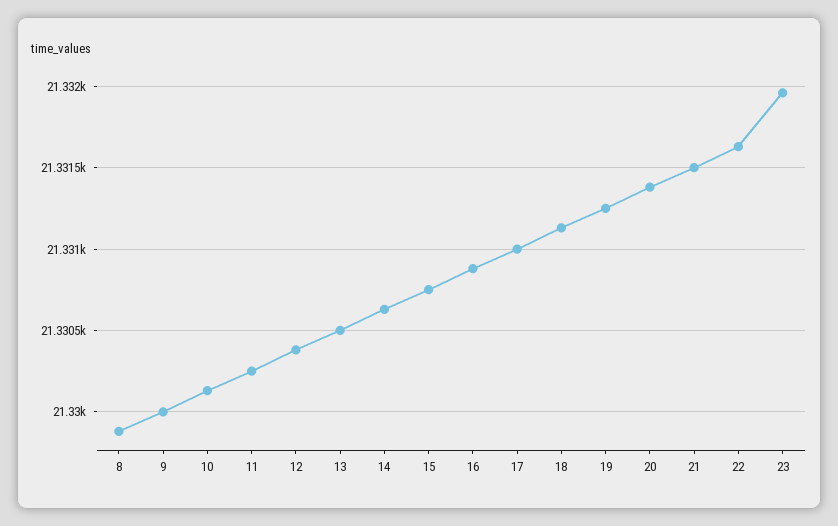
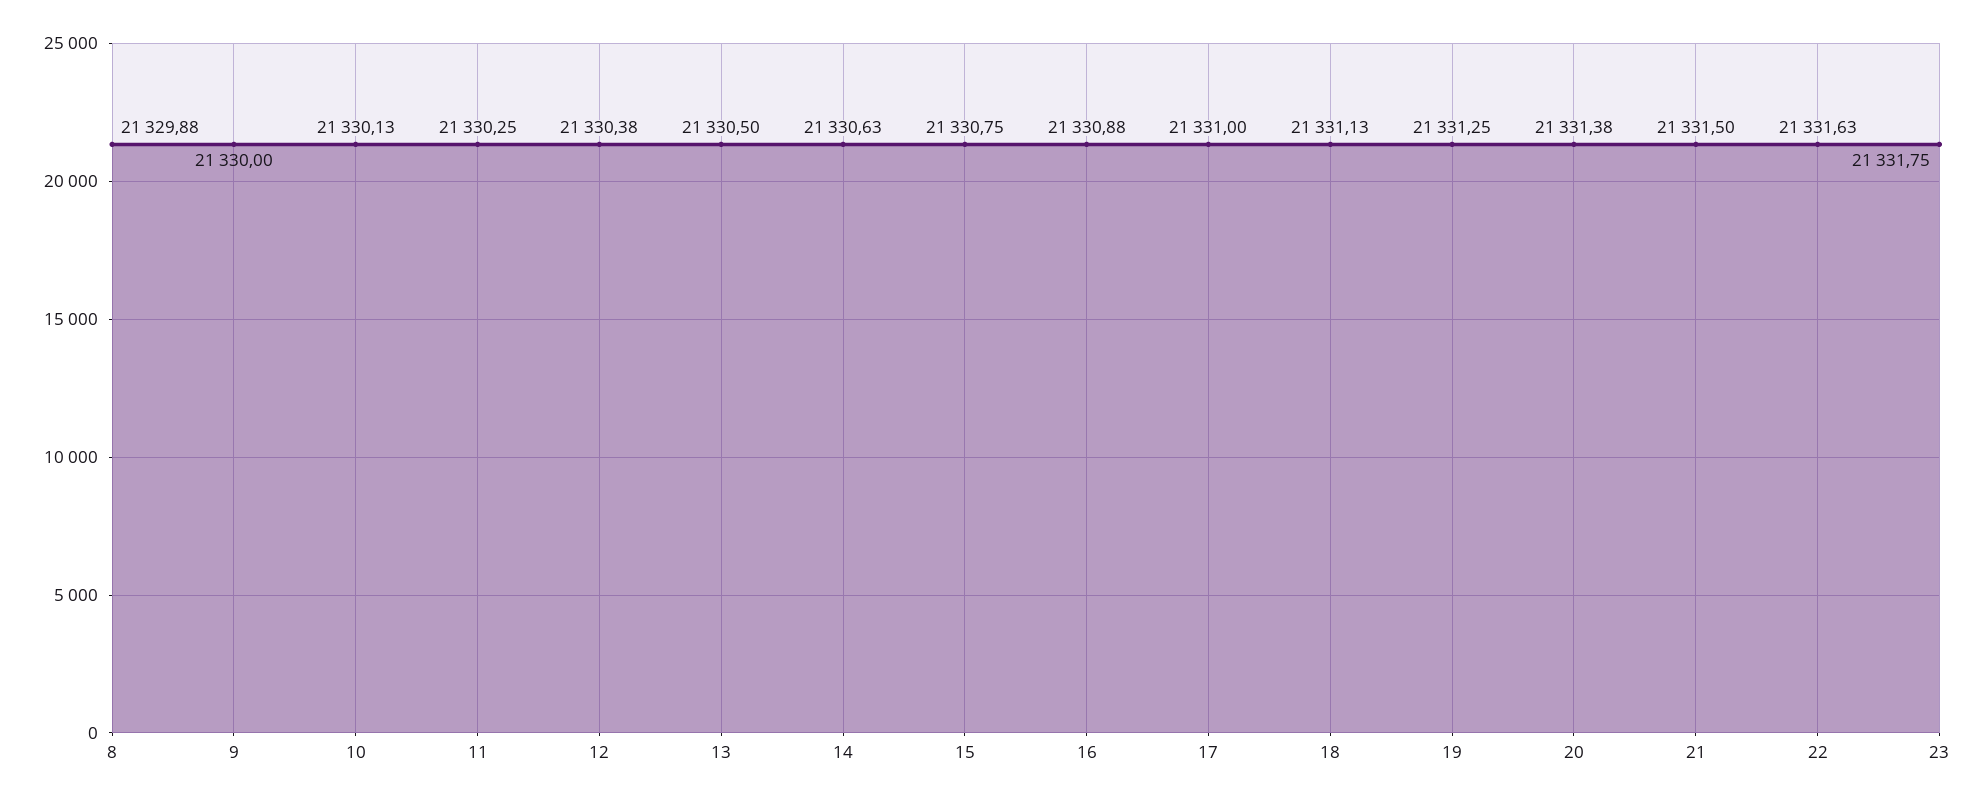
  {
    "8": 21329.88,
    "9": 21330,
    "10": 21330.13,
    "11": 21330.25,
    "12": 21330.38,
    "13": 21330.5,
    "14": 21330.63,
    "15": 21330.75,
    "16": 21330.88,
    "17": 21331,
    "18": 21331.13,
    "19": 21331.25,
    "20": 21331.38,
    "21": 21331.5,
    "22": 21331.63,
-   "23": 21331.95
+   "23": 21331.75
  }

